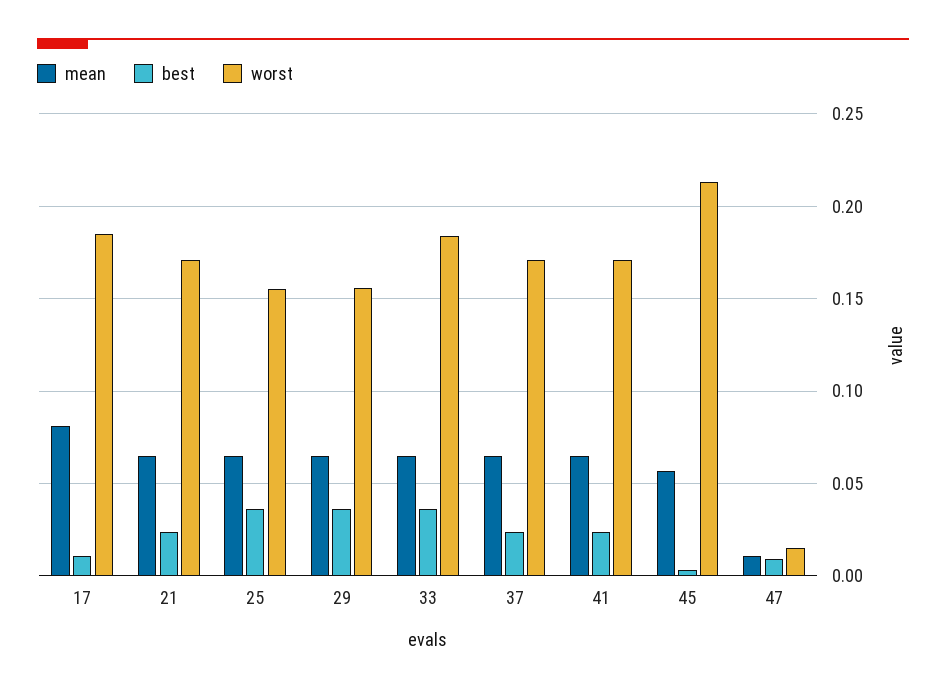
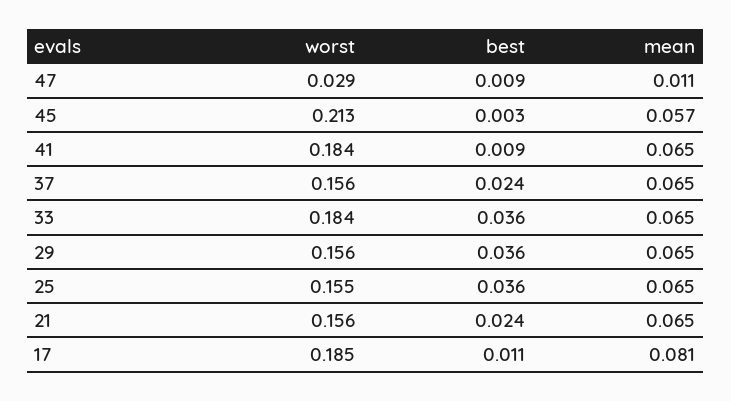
  {
    "mean": {
      "17": 0.081,
      "21": 0.065,
      "25": 0.065,
      "29": 0.065,
      "33": 0.065,
      "37": 0.065,
      "41": 0.065,
      "45": 0.057,
      "47": 0.011
    },
    "best": {
      "17": 0.011,
      "21": 0.024,
      "25": 0.036,
      "29": 0.036,
      "33": 0.036,
      "37": 0.024,
-     "41": 0.025,
+     "41": 0.009,
      "45": 0.003,
      "47": 0.009
    },
    "worst": {
      "17": 0.185,
-     "21": 0.17,
+     "21": 0.156,
      "25": 0.155,
      "29": 0.156,
      "33": 0.184,
-     "37": 0.17,
+     "37": 0.156,
-     "41": 0.17,
+     "41": 0.184,
      "45": 0.213,
-     "47": 0.015
+     "47": 0.029
    }
  }

